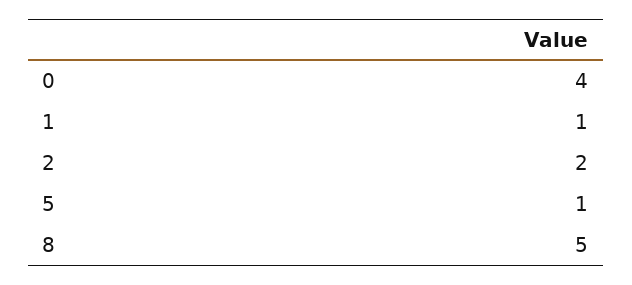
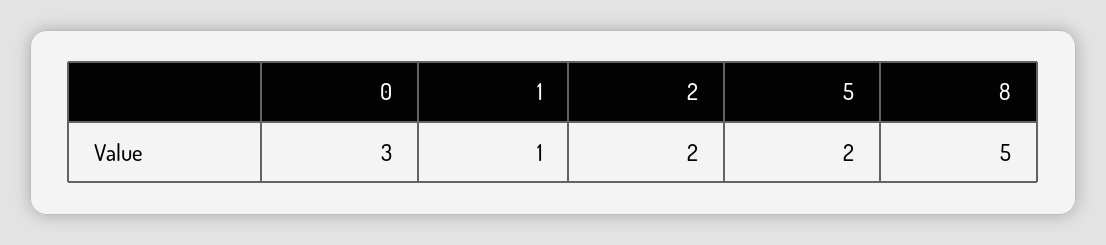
  {
-   "0": 4,
+   "0": 3,
    "1": 1,
    "2": 2,
-   "5": 1,
+   "5": 2,
    "8": 5
  }

